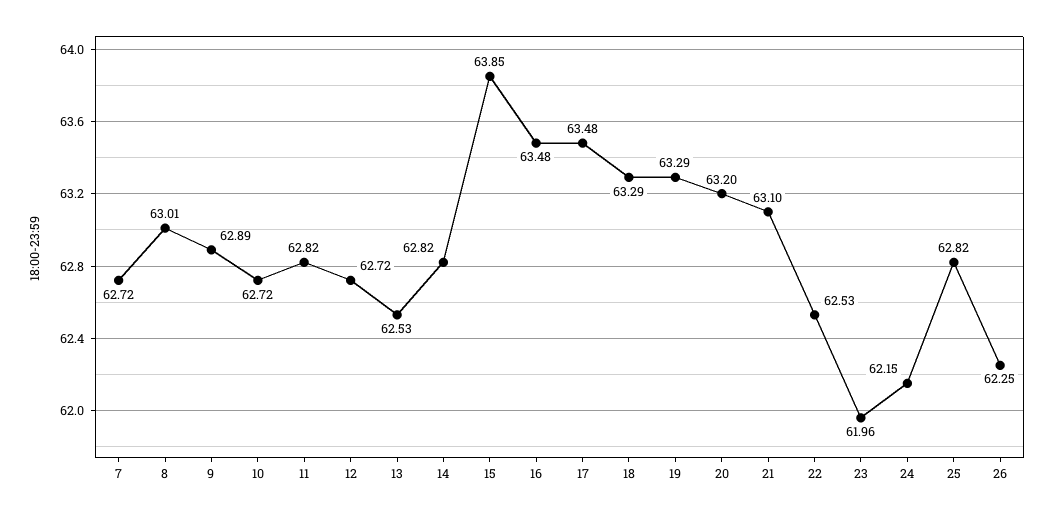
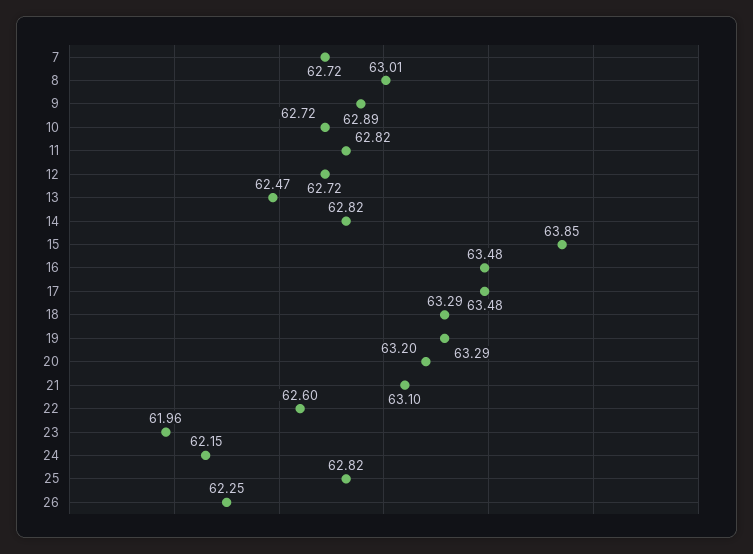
  {
    "7": 62.72,
    "8": 63.01,
    "9": 62.89,
    "10": 62.72,
    "11": 62.82,
    "12": 62.72,
-   "13": 62.53,
+   "13": 62.47,
    "14": 62.82,
    "15": 63.85,
    "16": 63.48,
    "17": 63.48,
    "18": 63.29,
    "19": 63.29,
    "20": 63.2,
    "21": 63.1,
-   "22": 62.53,
+   "22": 62.6,
    "23": 61.96,
    "24": 62.15,
    "25": 62.82,
    "26": 62.25
  }

